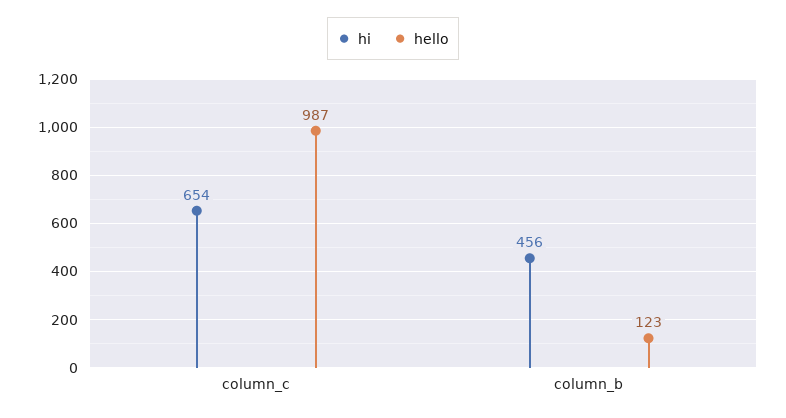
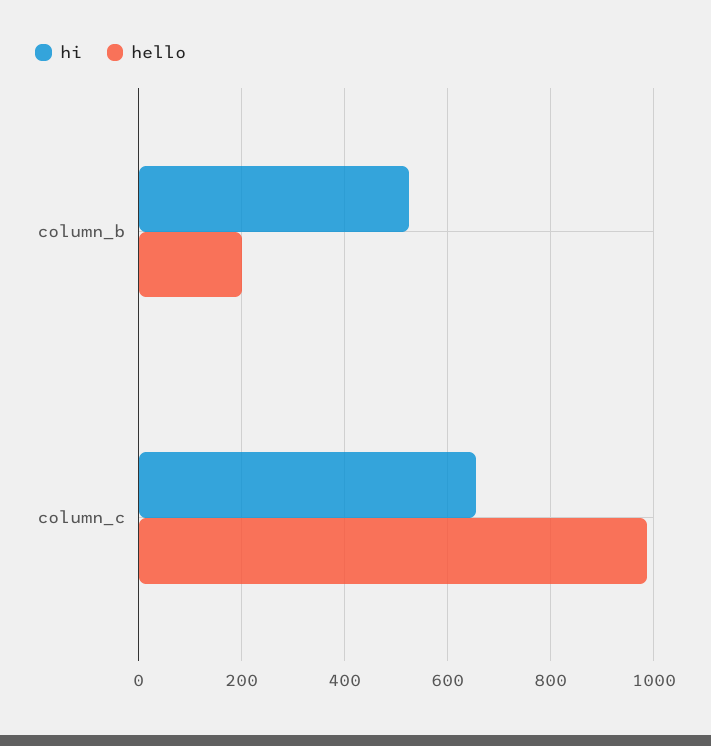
  {
    "hi": {
      "column_c": 654,
-     "column_b": 456
+     "column_b": 520
    },
    "hello": {
      "column_c": 987,
-     "column_b": 123
+     "column_b": 200
    }
  }

